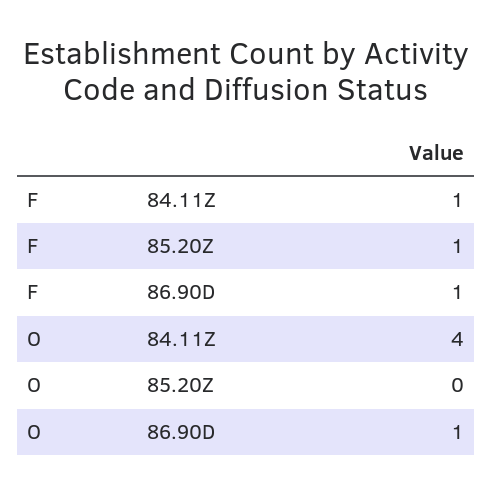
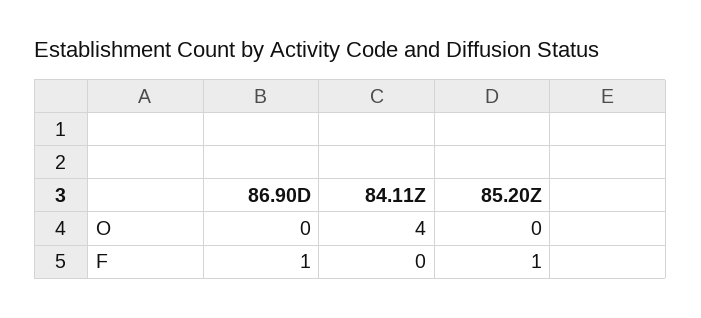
  {
    "F": {
-     "84.11Z": 1,
+     "84.11Z": 0,
      "85.20Z": 1,
      "86.90D": 1
    },
    "O": {
      "84.11Z": 4,
      "85.20Z": 0,
-     "86.90D": 1
+     "86.90D": 0
    }
  }

